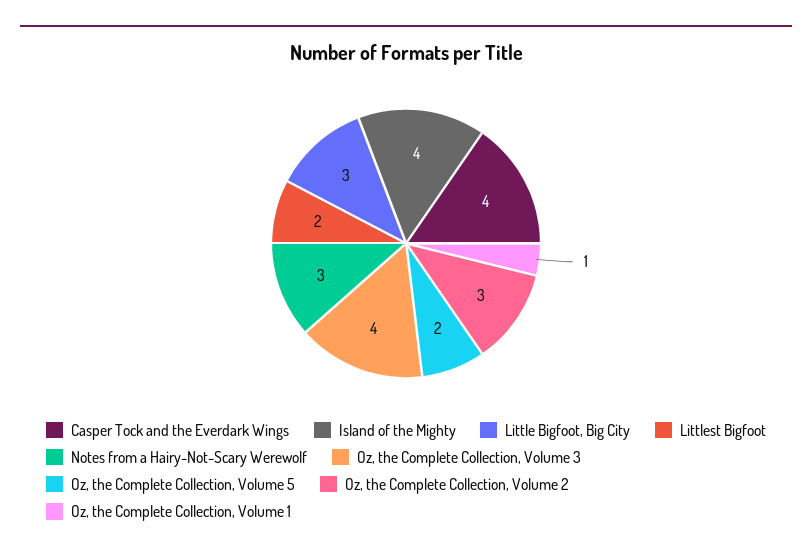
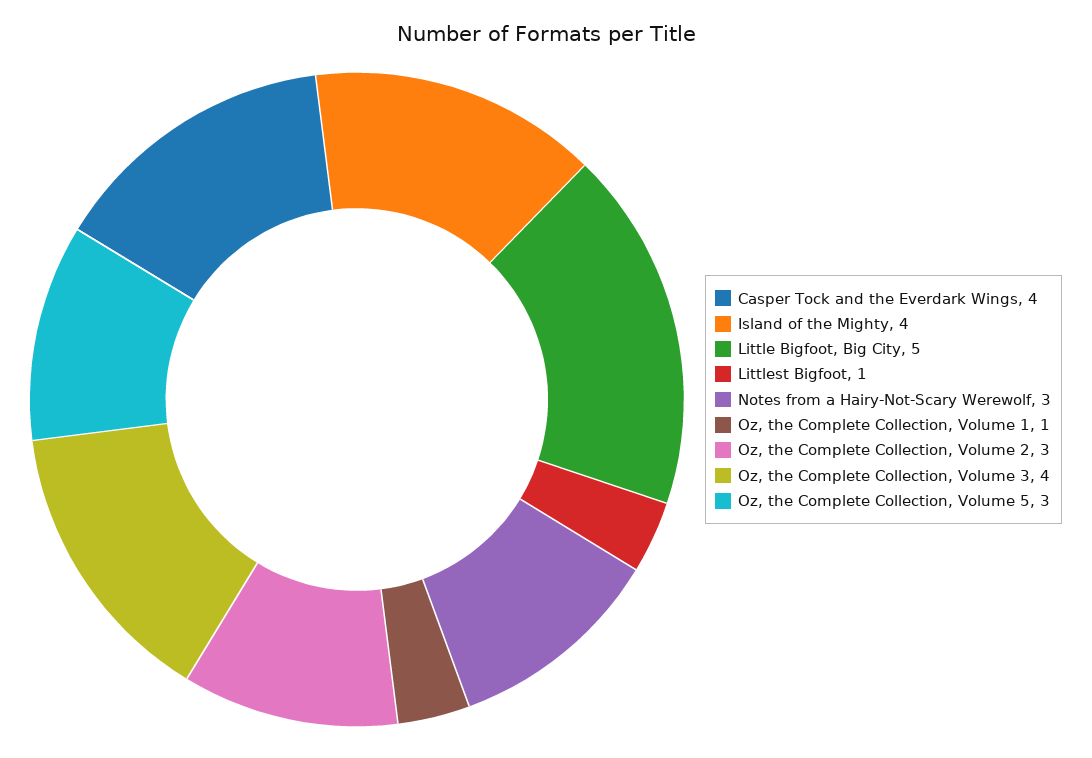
  {
    "Casper Tock and the Everdark Wings": 4,
    "Island of the Mighty": 4,
-   "Little Bigfoot, Big City": 3,
+   "Little Bigfoot, Big City": 5,
-   "Littlest Bigfoot": 2,
+   "Littlest Bigfoot": 1,
    "Notes from a Hairy-Not-Scary Werewolf": 3,
    "Oz, the Complete Collection, Volume 3": 4,
-   "Oz, the Complete Collection, Volume 5": 2,
+   "Oz, the Complete Collection, Volume 5": 3,
    "Oz, the Complete Collection, Volume 2": 3,
    "Oz, the Complete Collection, Volume 1": 1
  }

